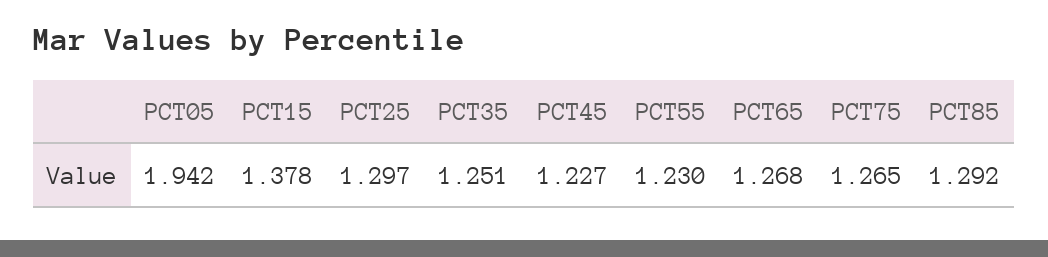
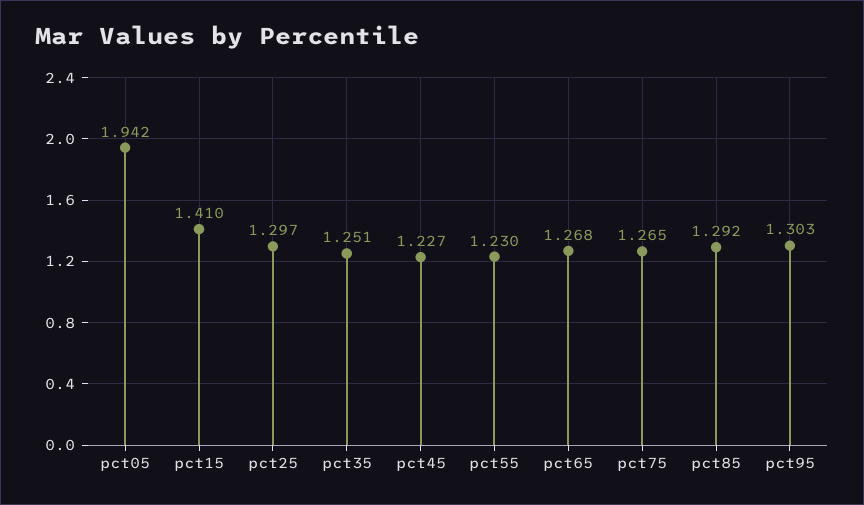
  {
    "PCT05": 1.942,
-   "PCT15": 1.378,
+   "PCT15": 1.41,
    "PCT25": 1.297,
    "PCT35": 1.251,
    "PCT45": 1.227,
    "PCT55": 1.23,
    "PCT65": 1.268,
    "PCT75": 1.265,
-   "PCT85": 1.292
+   "PCT85": 1.292,
+   "pct95": 1.303
  }

